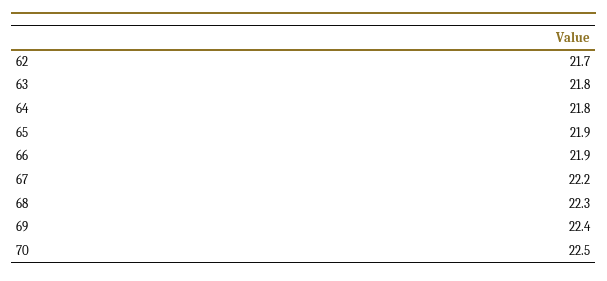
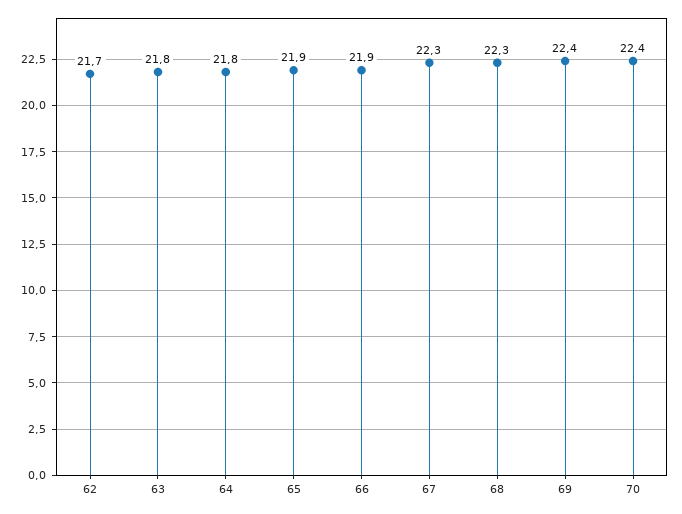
  {
    "62": 21.7,
    "63": 21.8,
    "64": 21.8,
    "65": 21.9,
    "66": 21.9,
-   "67": 22.2,
+   "67": 22.3,
    "68": 22.3,
    "69": 22.4,
-   "70": 22.5
+   "70": 22.4
  }

